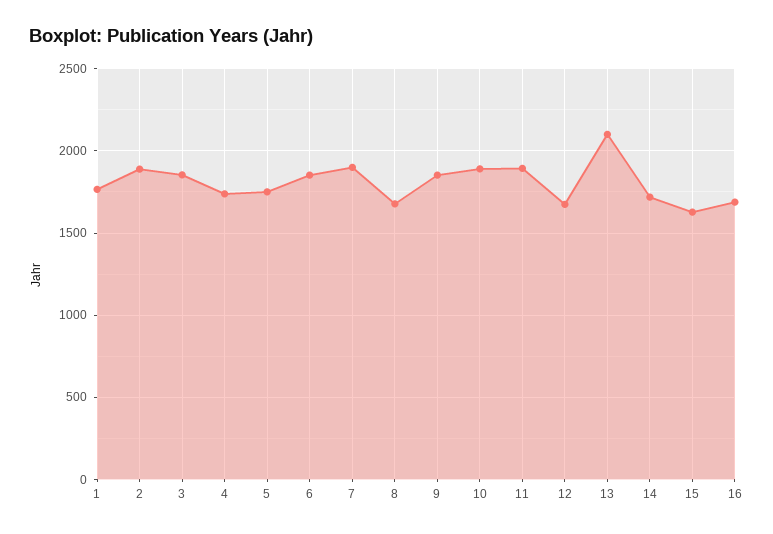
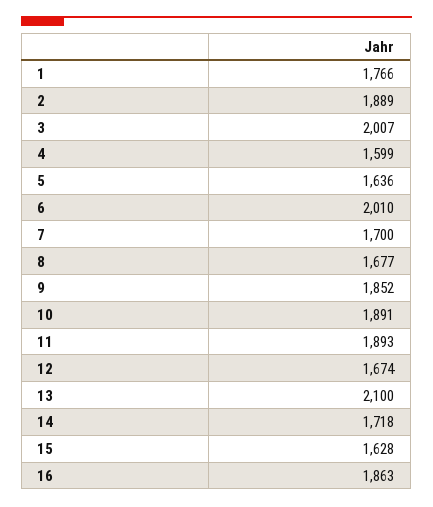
  {
    "1": 1766,
    "2": 1889,
-   "3": 1850,
+   "3": 2007,
-   "4": 1750,
+   "4": 1599,
-   "5": 1750,
+   "5": 1636,
-   "6": 1850,
+   "6": 2010,
-   "7": 1900,
+   "7": 1700,
    "8": 1677,
    "9": 1852,
    "10": 1891,
    "11": 1893,
    "12": 1674,
    "13": 2100,
    "14": 1718,
    "15": 1628,
-   "16": 1700
+   "16": 1863
  }

